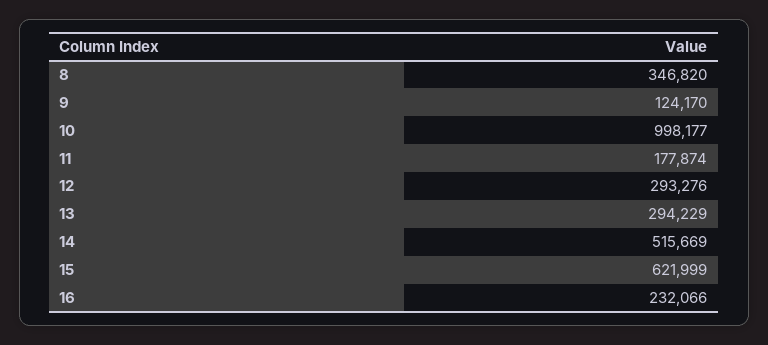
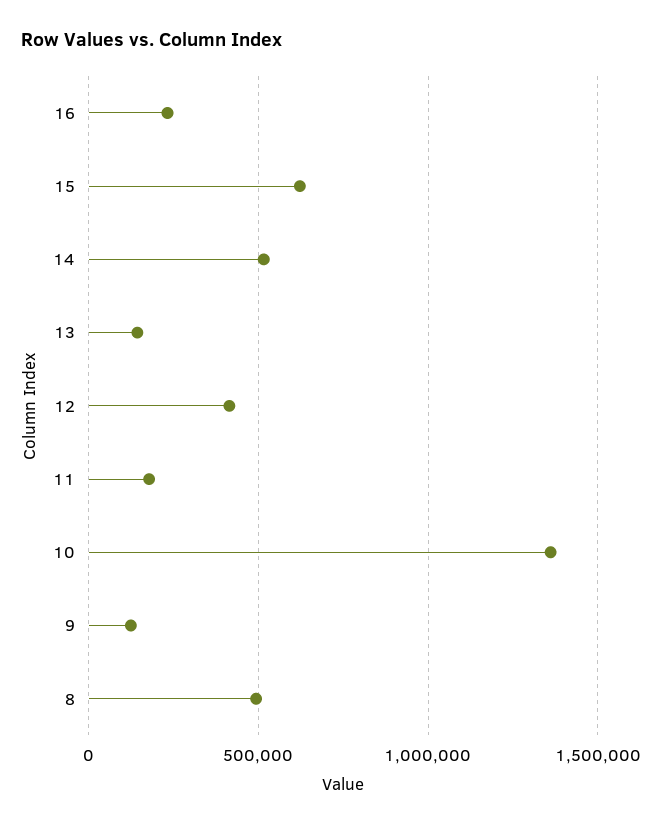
  {
-   "8": 346820,
+   "8": 500000,
    "9": 124170,
-   "10": 998177,
+   "10": 1350000,
    "11": 177874,
-   "12": 293276,
+   "12": 400000,
-   "13": 294229,
+   "13": 150000,
    "14": 515669,
    "15": 621999,
    "16": 232066
  }

